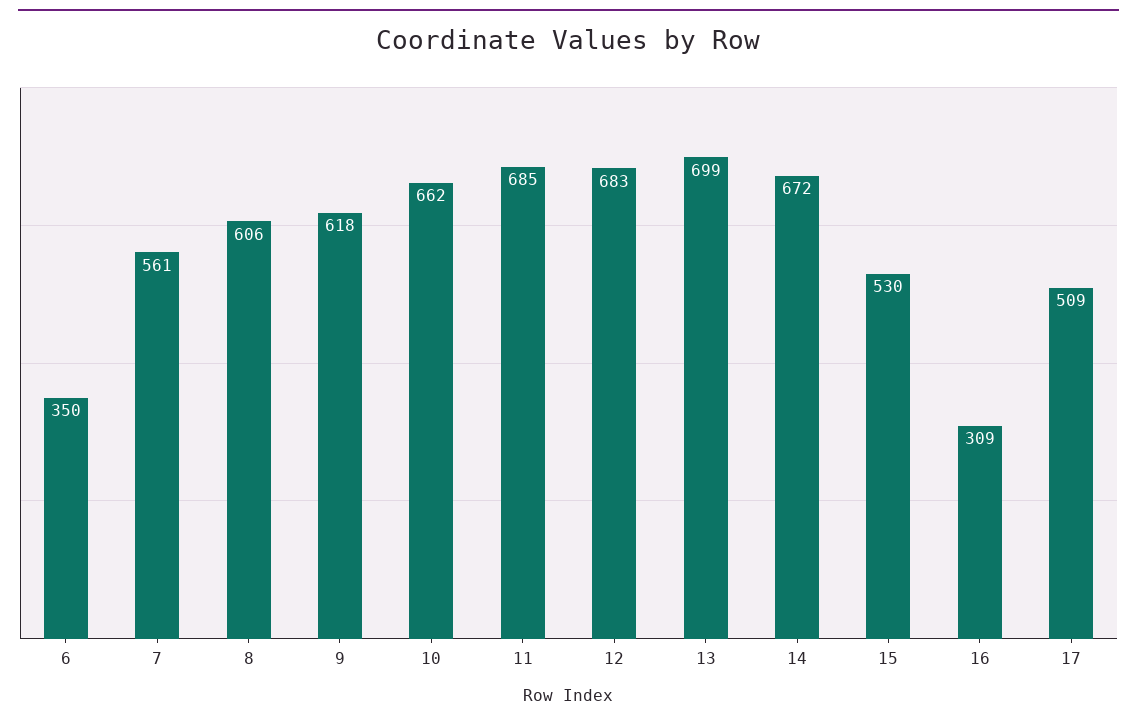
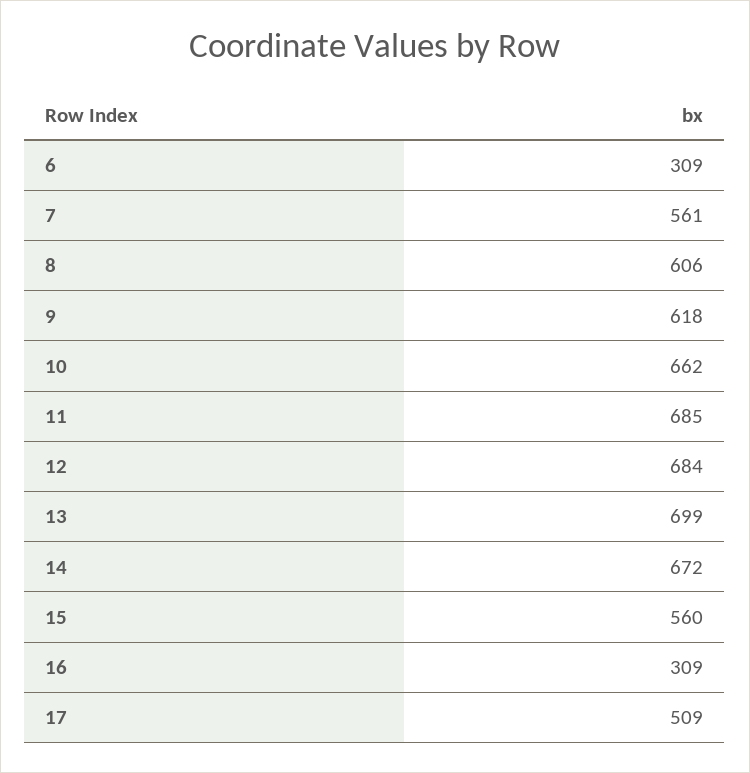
  {
-   "6": 350,
+   "6": 309,
    "7": 561,
    "8": 606,
    "9": 618,
    "10": 662,
    "11": 685,
-   "12": 683,
+   "12": 684,
    "13": 699,
    "14": 672,
-   "15": 530,
+   "15": 560,
    "16": 309,
    "17": 509
  }

